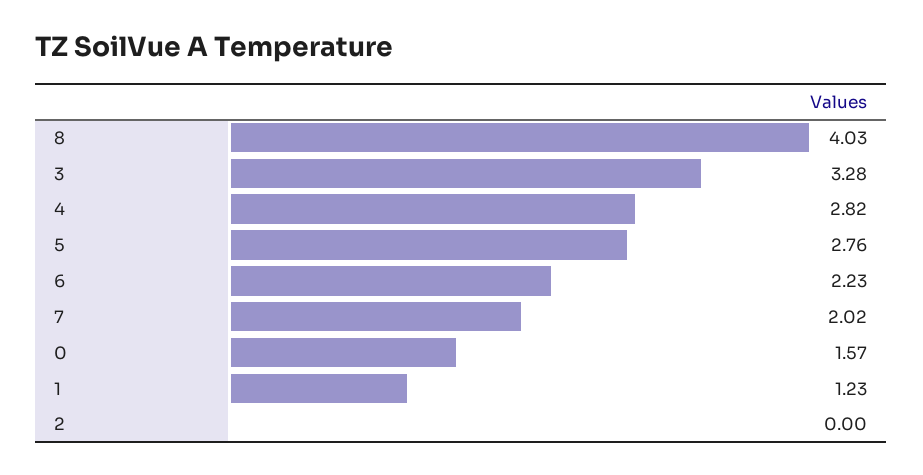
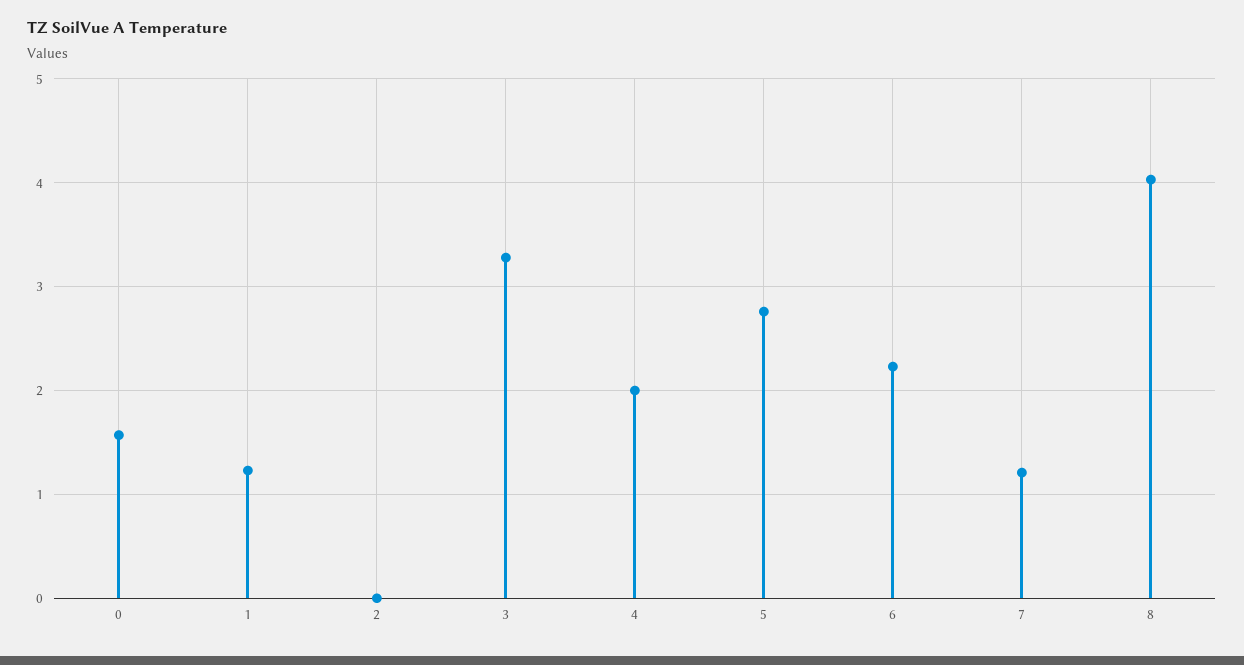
  {
    "8": 4.03,
    "3": 3.28,
-   "4": 2.82,
+   "4": 2,
    "5": 2.76,
    "6": 2.23,
-   "7": 2.02,
+   "7": 1.2,
    "0": 1.57,
    "1": 1.23,
    "2": 0
  }

